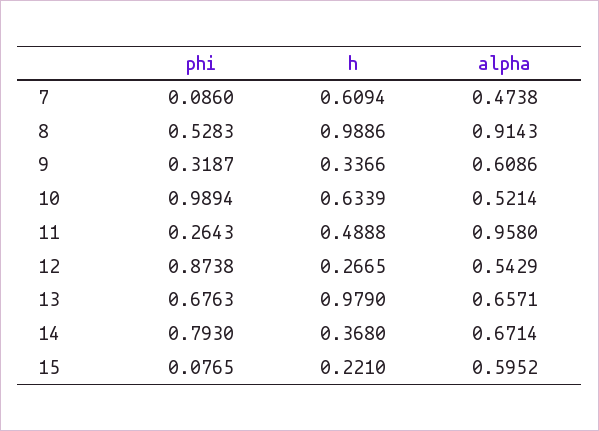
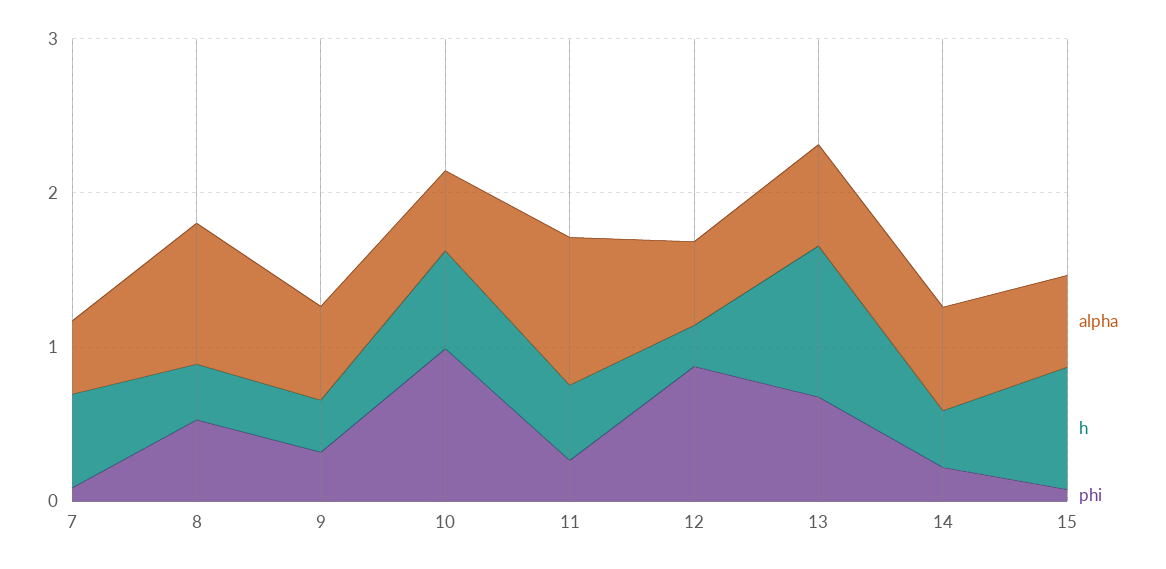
  {
    "phi": {
      "7": 0.086,
      "8": 0.5283,
      "9": 0.3187,
      "10": 0.9894,
      "11": 0.2643,
      "12": 0.8738,
      "13": 0.6763,
-     "14": 0.793,
+     "14": 0.2,
      "15": 0.0765
    },
    "h": {
      "7": 0.6094,
-     "8": 0.9886,
+     "8": 0.4,
      "9": 0.3366,
      "10": 0.6339,
      "11": 0.4888,
      "12": 0.2665,
      "13": 0.979,
      "14": 0.368,
-     "15": 0.221
+     "15": 0.8
    },
    "alpha": {
      "7": 0.4738,
      "8": 0.9143,
      "9": 0.6086,
      "10": 0.5214,
      "11": 0.958,
      "12": 0.5429,
      "13": 0.6571,
      "14": 0.6714,
      "15": 0.5952
    }
  }

